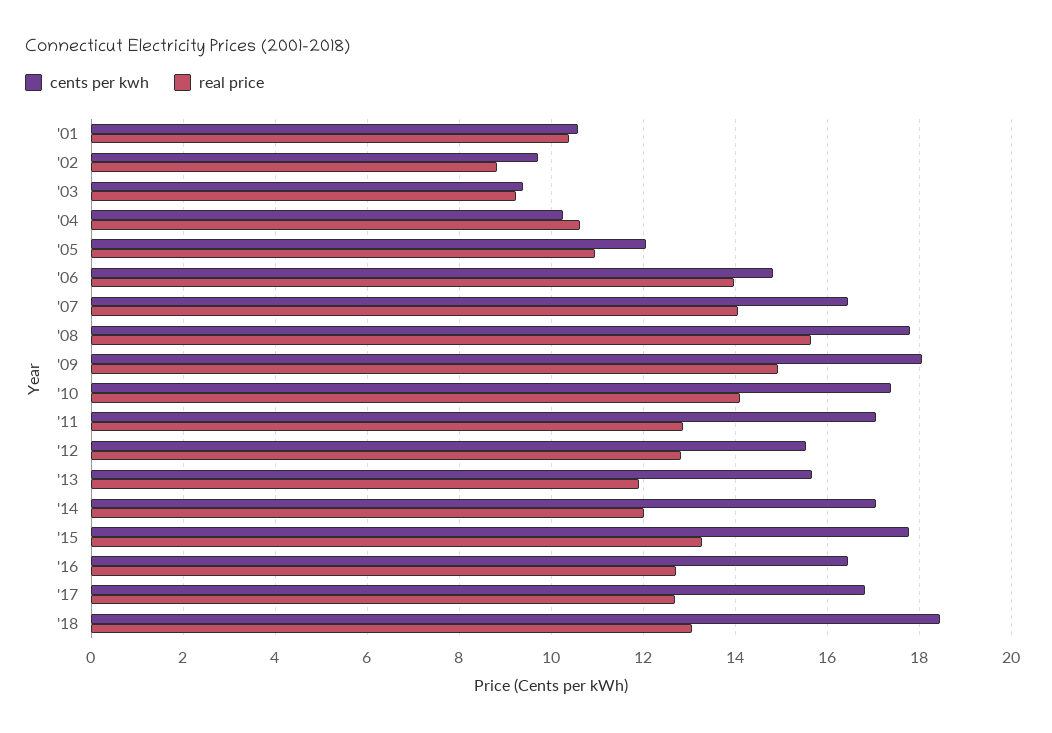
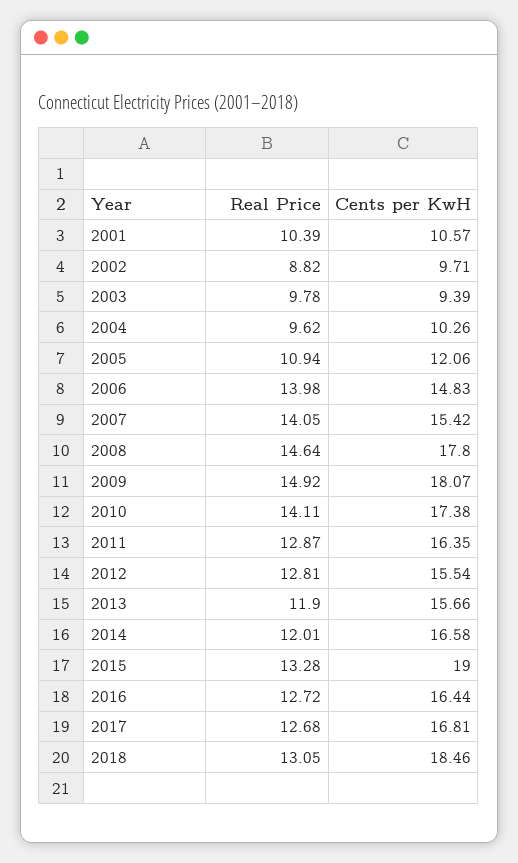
  {
    "cents per kwh": {
      "'01": 10.57,
      "'02": 9.71,
      "'03": 9.39,
      "'04": 10.26,
      "'05": 12.06,
      "'06": 14.83,
-     "'07": 16.4,
+     "'07": 15.42,
      "'08": 17.8,
      "'09": 18.07,
      "'10": 17.38,
-     "'11": 17,
+     "'11": 16.35,
      "'12": 15.54,
      "'13": 15.66,
-     "'14": 17,
+     "'14": 16.58,
-     "'15": 17.8,
+     "'15": 19,
      "'16": 16.44,
      "'17": 16.81,
      "'18": 18.46
    },
    "real price": {
      "'01": 10.39,
      "'02": 8.82,
-     "'03": 9.2,
+     "'03": 9.78,
-     "'04": 10.6,
+     "'04": 9.62,
      "'05": 10.94,
      "'06": 13.98,
      "'07": 14.05,
-     "'08": 15.6,
+     "'08": 14.64,
      "'09": 14.92,
      "'10": 14.11,
      "'11": 12.87,
      "'12": 12.81,
      "'13": 11.9,
      "'14": 12.01,
      "'15": 13.28,
      "'16": 12.72,
      "'17": 12.68,
      "'18": 13.05
    }
  }

